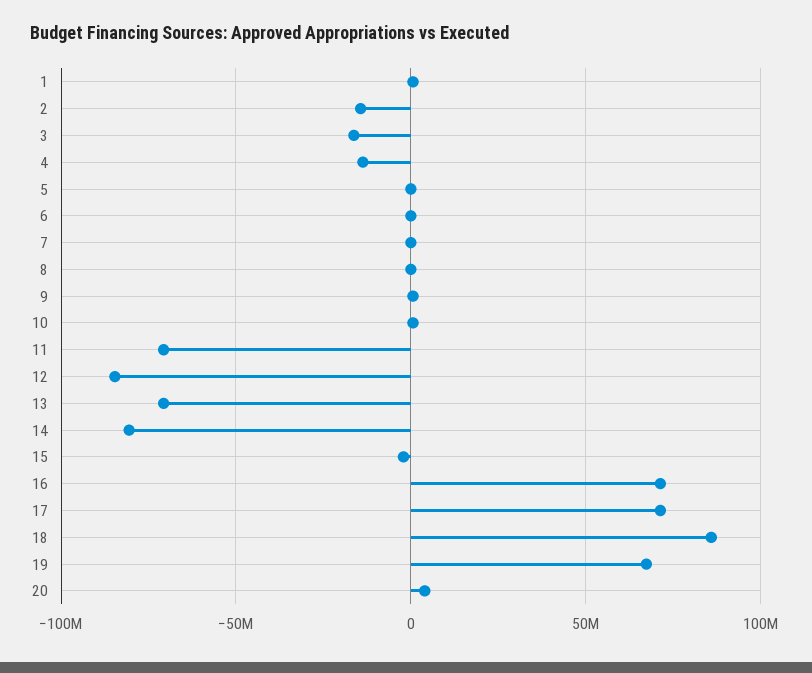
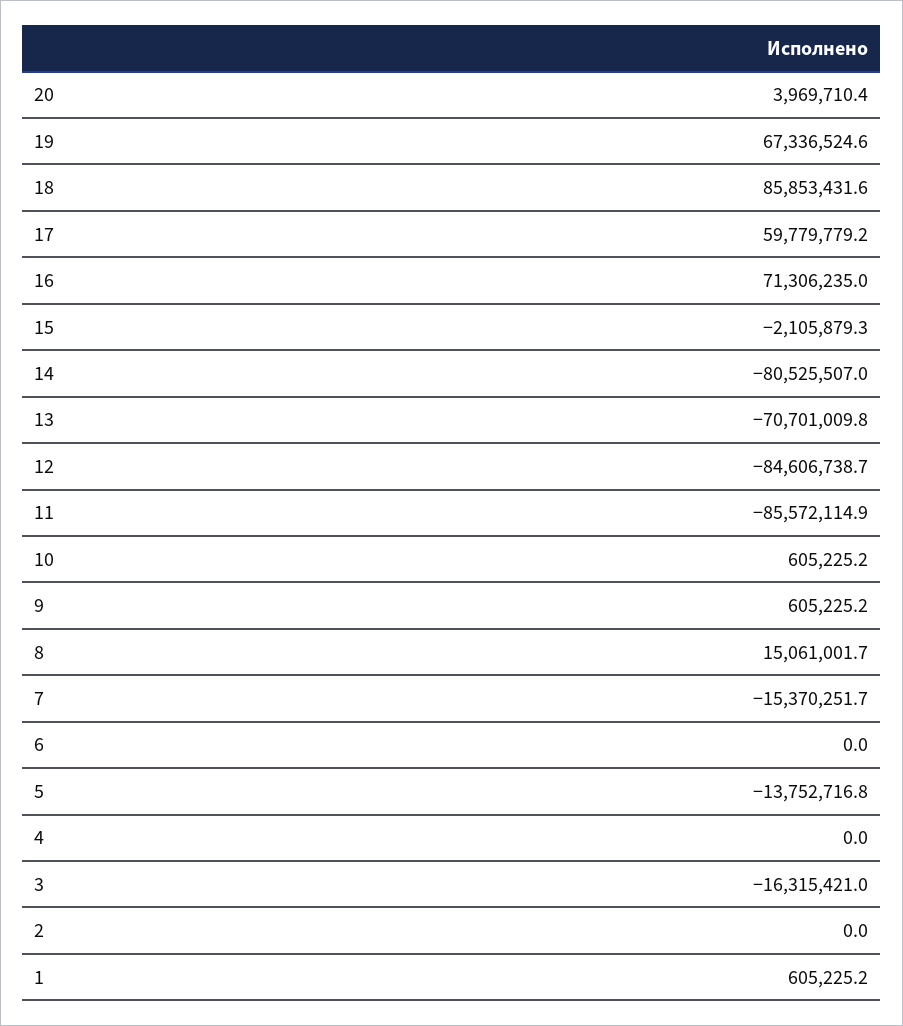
  {
    "1": 605225.2,
-   "2": -15000000,
+   "2": 0,
    "3": -16315421,
-   "4": -15000000,
+   "4": 0,
-   "5": 0,
+   "5": -13752716.8,
    "6": 0,
-   "7": 0,
+   "7": -15370251.7,
-   "8": 0,
+   "8": 15061001.7,
    "9": 605225.2,
    "10": 605225.2,
-   "11": -70000000,
+   "11": -85572114.9,
    "12": -84606738.7,
    "13": -70701009.8,
    "14": -80525507,
    "15": -2105879.3,
    "16": 71306235,
-   "17": 70000000,
+   "17": 59779779.2,
    "18": 85853431.6,
    "19": 67336524.6,
    "20": 3969710.4
  }

